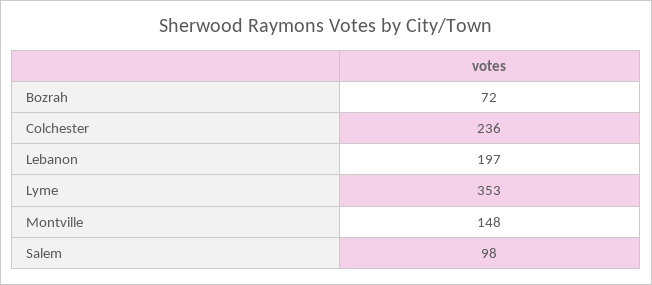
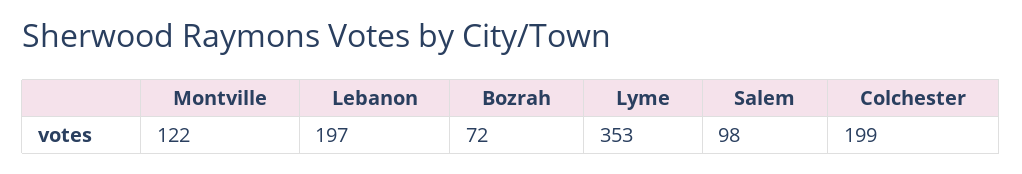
  {
    "Bozrah": 72,
-   "Colchester": 236,
+   "Colchester": 199,
    "Lebanon": 197,
    "Lyme": 353,
-   "Montville": 148,
+   "Montville": 122,
    "Salem": 98
  }

